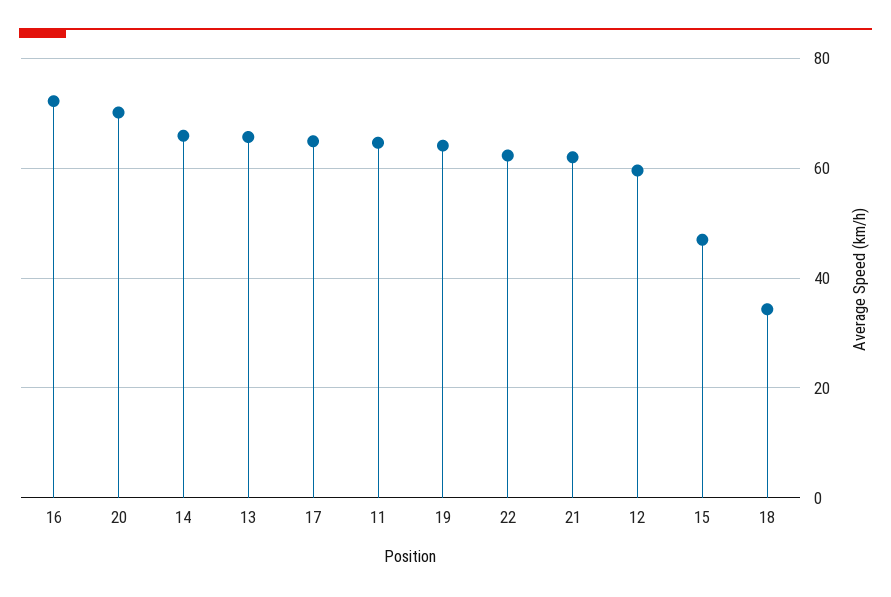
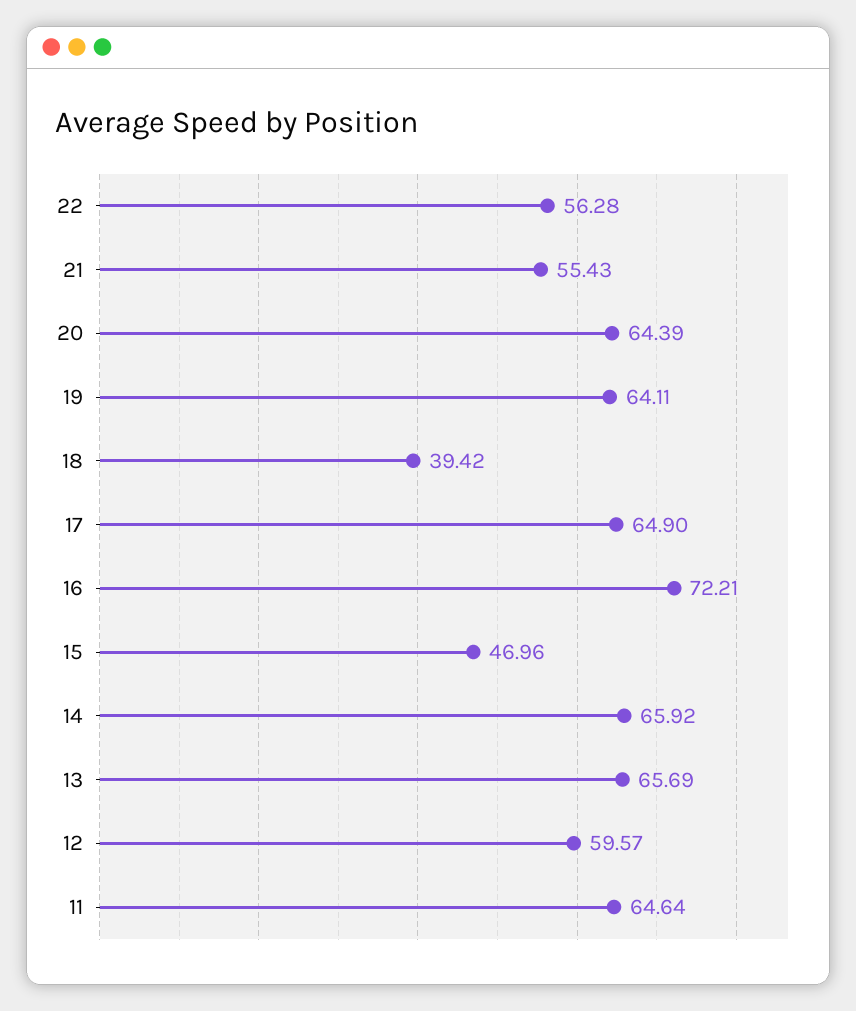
  {
    "16": 72.21,
-   "20": 70,
+   "20": 64.39,
    "14": 65.92,
    "13": 65.69,
    "17": 64.9,
    "11": 64.64,
    "19": 64.11,
-   "22": 62,
+   "22": 56.28,
-   "21": 62,
+   "21": 55.43,
    "12": 59.57,
    "15": 46.96,
-   "18": 34
+   "18": 39.42
  }

